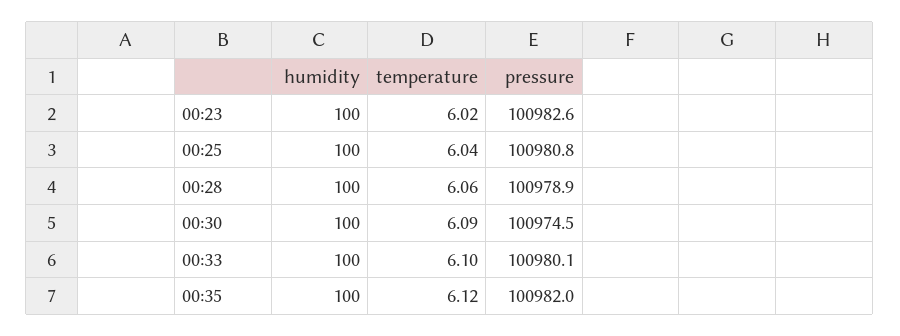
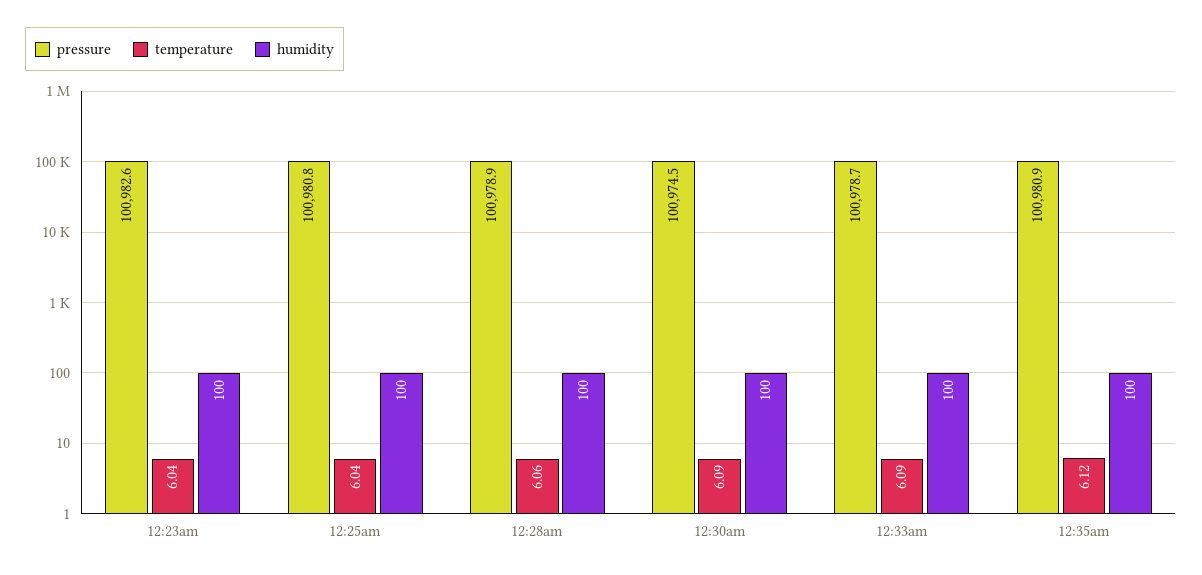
  {
    "humidity": {
      "00:23": 100,
      "00:25": 100,
      "00:28": 100,
      "00:30": 100,
      "00:33": 100,
      "00:35": 100
    },
    "temperature": {
-     "00:23": 6.02,
+     "00:23": 6.04,
      "00:25": 6.04,
      "00:28": 6.06,
      "00:30": 6.09,
-     "00:33": 6.1,
+     "00:33": 6.09,
      "00:35": 6.12
    },
    "pressure": {
      "00:23": 100982.6,
      "00:25": 100980.8,
      "00:28": 100978.9,
      "00:30": 100974.5,
-     "00:33": 100980.1,
+     "00:33": 100978.7,
-     "00:35": 100982
+     "00:35": 100980.9
    }
  }

